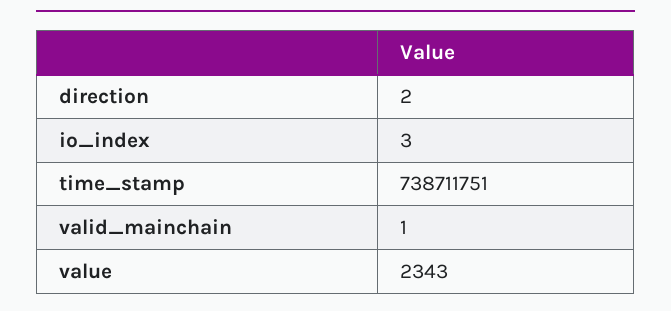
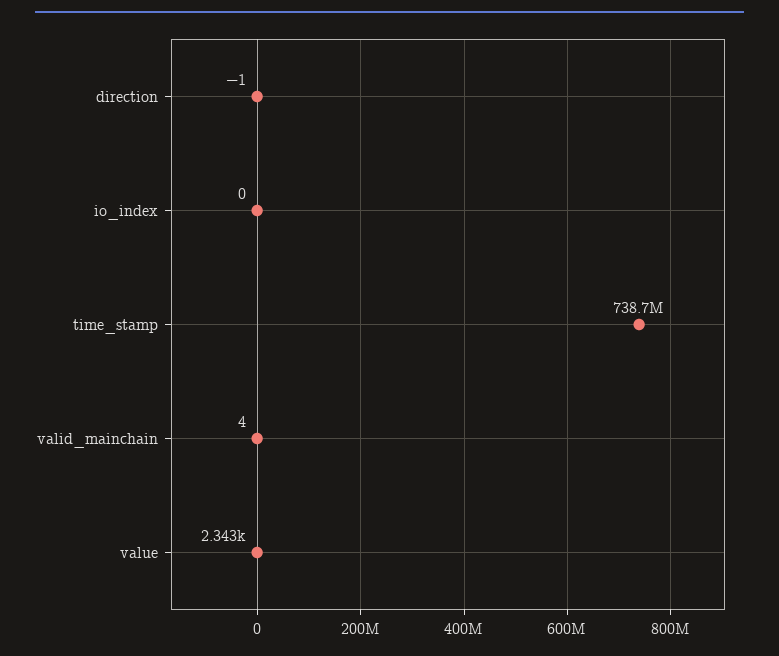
  {
-   "direction": 2,
+   "direction": -1,
-   "io_index": 3,
+   "io_index": 0,
    "time_stamp": 738711751,
-   "valid_mainchain": 1,
+   "valid_mainchain": 4,
    "value": 2343
  }

